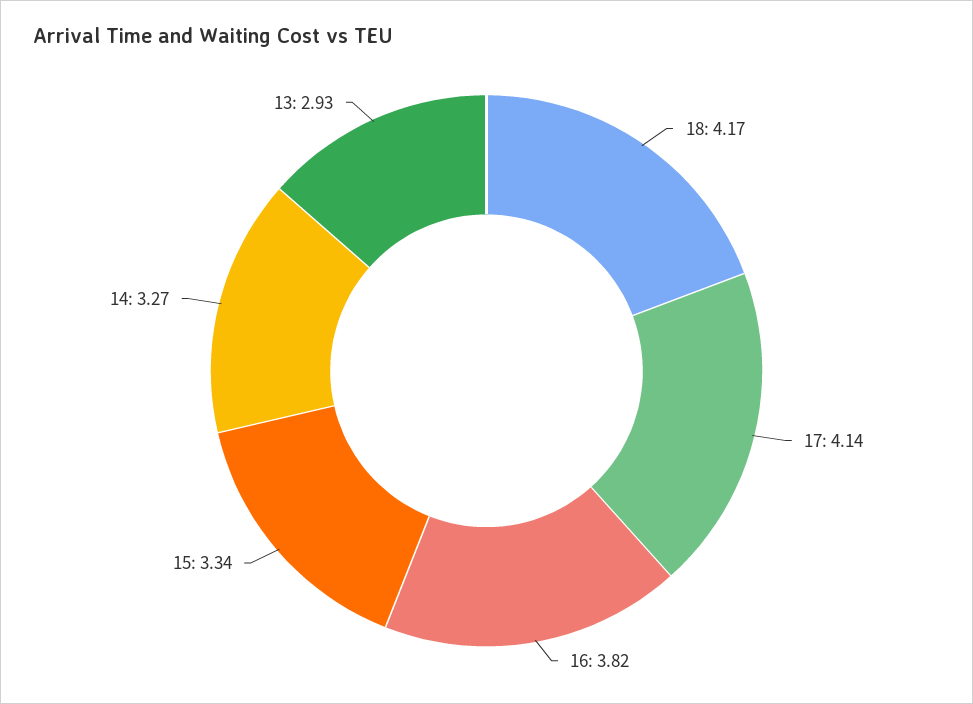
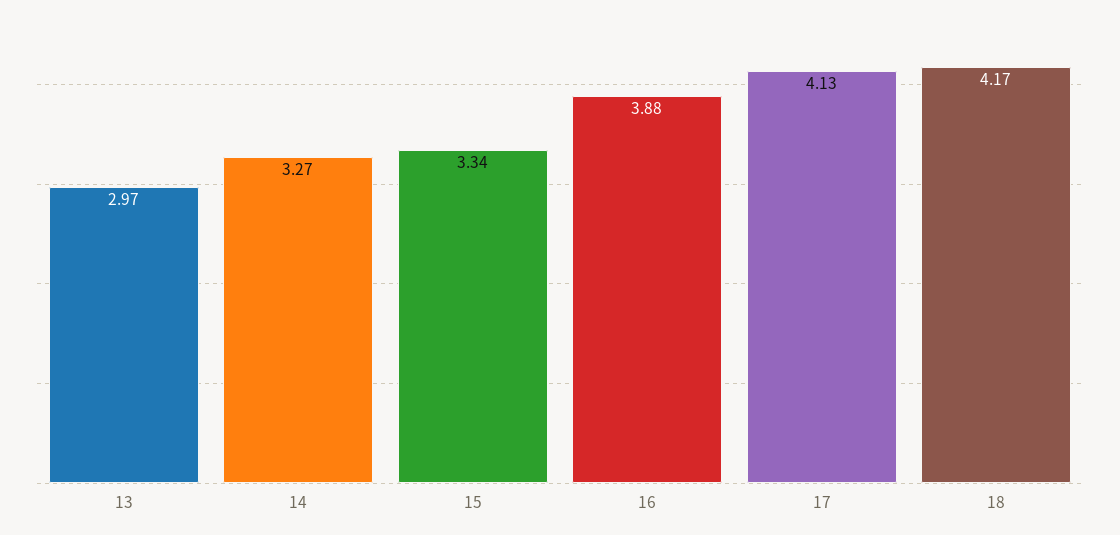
  {
    "18": 4.17,
-   "17": 4.14,
+   "17": 4.13,
-   "16": 3.82,
+   "16": 3.88,
    "15": 3.34,
    "14": 3.27,
-   "13": 2.93
+   "13": 2.97
  }

